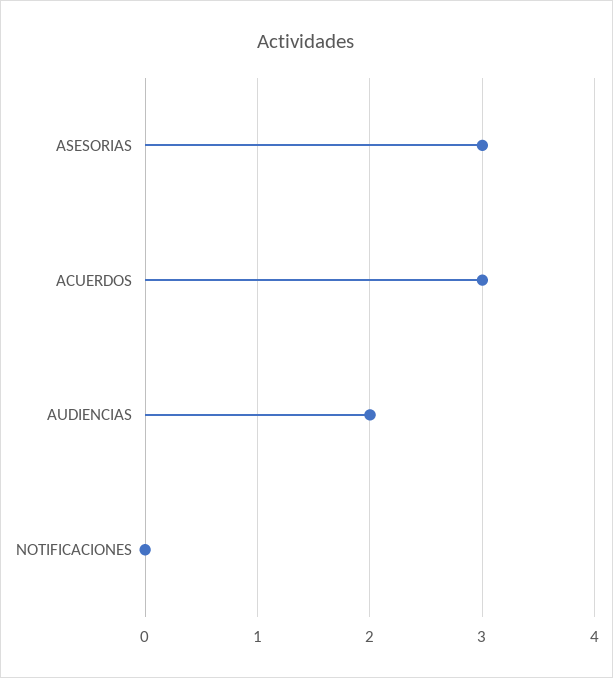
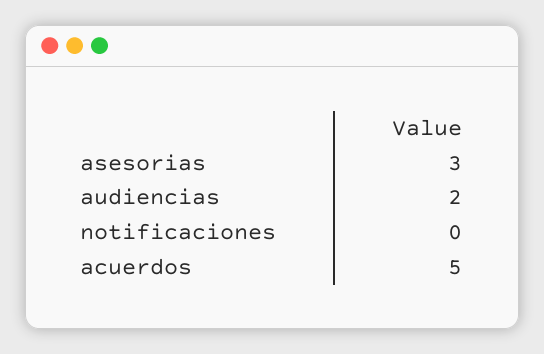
  {
    "ASESORIAS": 3,
-   "ACUERDOS": 3,
+   "ACUERDOS": 5,
    "AUDIENCIAS": 2,
    "NOTIFICACIONES": 0
  }

